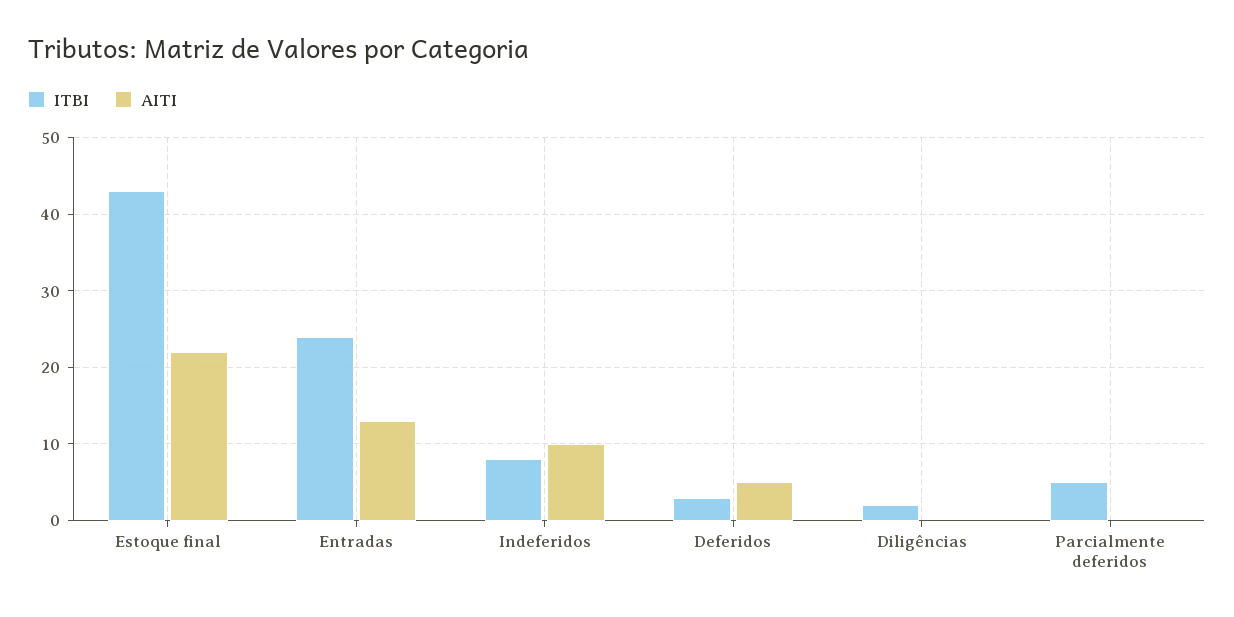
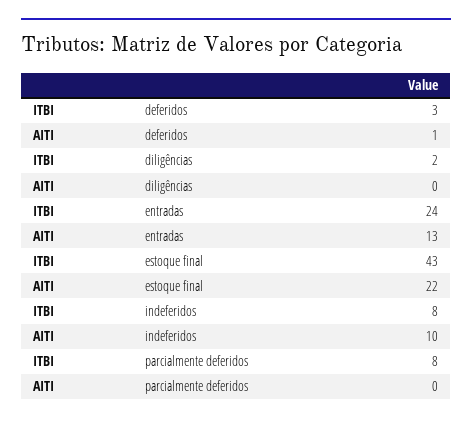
  {
    "ITBI": {
      "Estoque final": 43,
      "Entradas": 24,
      "Indeferidos": 8,
      "Deferidos": 3,
      "Diligências": 2,
-     "Parcialmente deferidos": 5
+     "Parcialmente deferidos": 8
    },
    "AITI": {
      "Estoque final": 22,
      "Entradas": 13,
      "Indeferidos": 10,
-     "Deferidos": 5,
+     "Deferidos": 1,
      "Diligências": 0,
      "Parcialmente deferidos": 0
    }
  }

